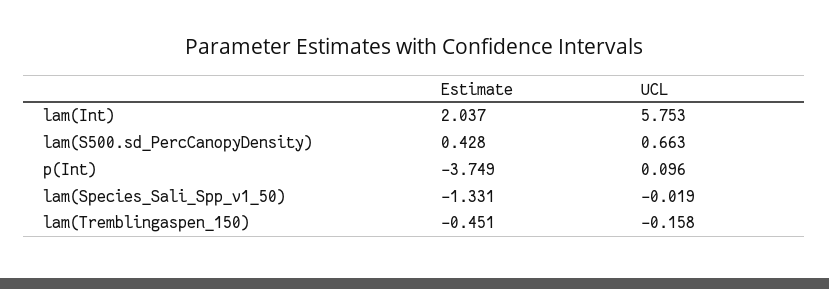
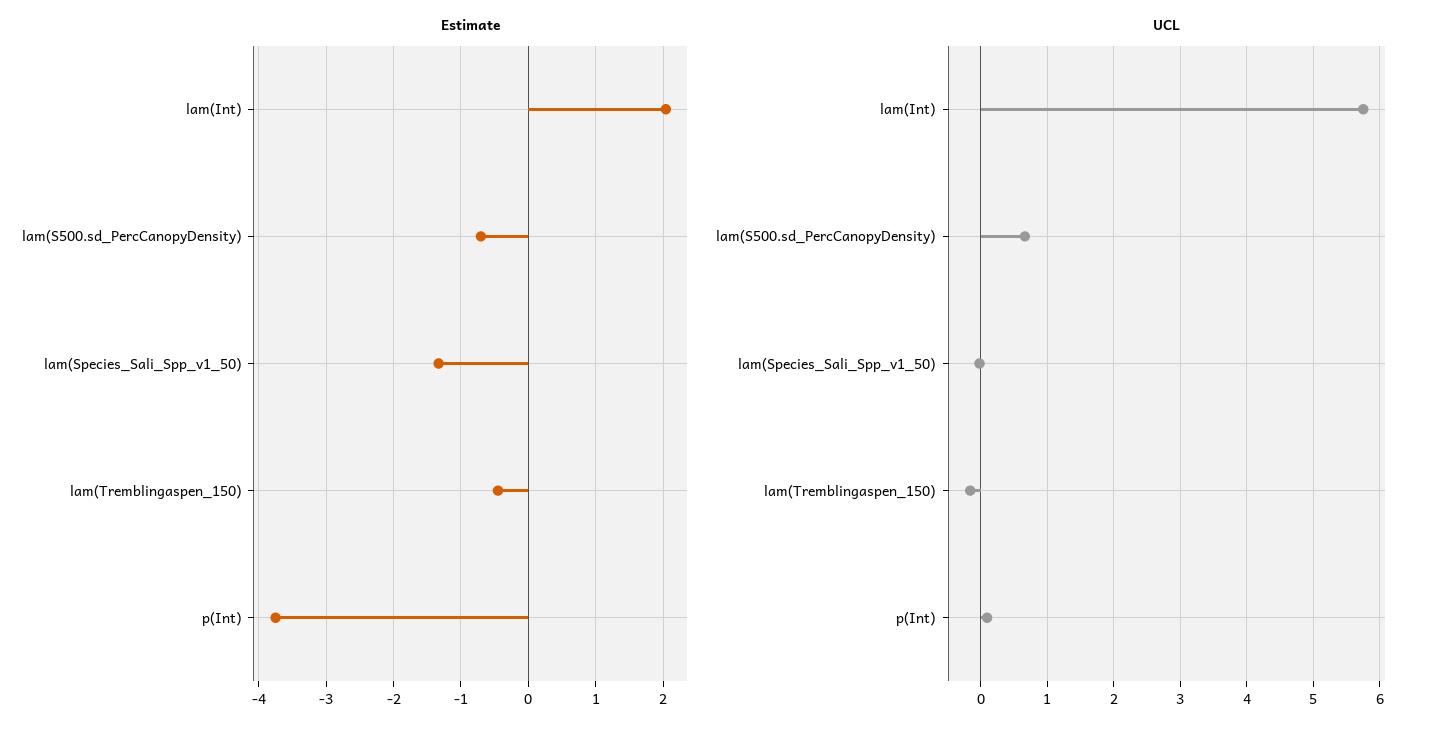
  {
    "Estimate": {
      "lam(Int)": 2.037,
-     "lam(S500.sd_PercCanopyDensity)": 0.428,
+     "lam(S500.sd_PercCanopyDensity)": -0.7,
      "p(Int)": -3.749,
      "lam(Species_Sali_Spp_v1_50)": -1.331,
      "lam(Tremblingaspen_150)": -0.451
    },
    "UCL": {
      "lam(Int)": 5.753,
      "lam(S500.sd_PercCanopyDensity)": 0.663,
      "p(Int)": 0.096,
      "lam(Species_Sali_Spp_v1_50)": -0.019,
      "lam(Tremblingaspen_150)": -0.158
    }
  }

